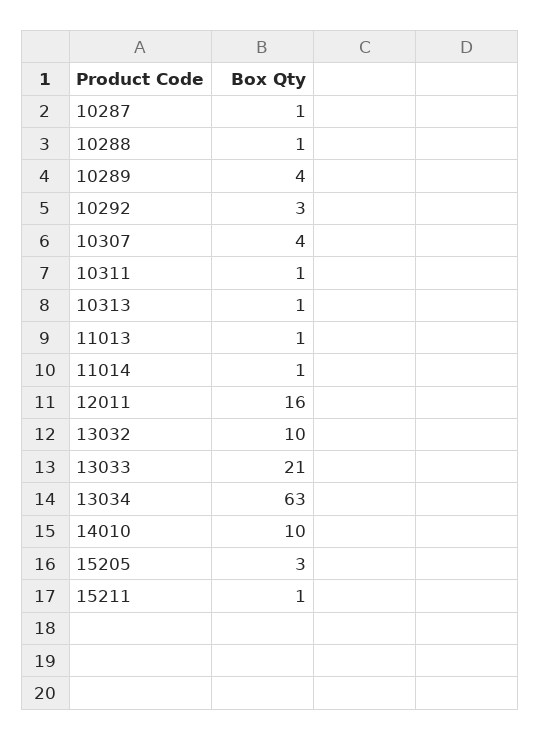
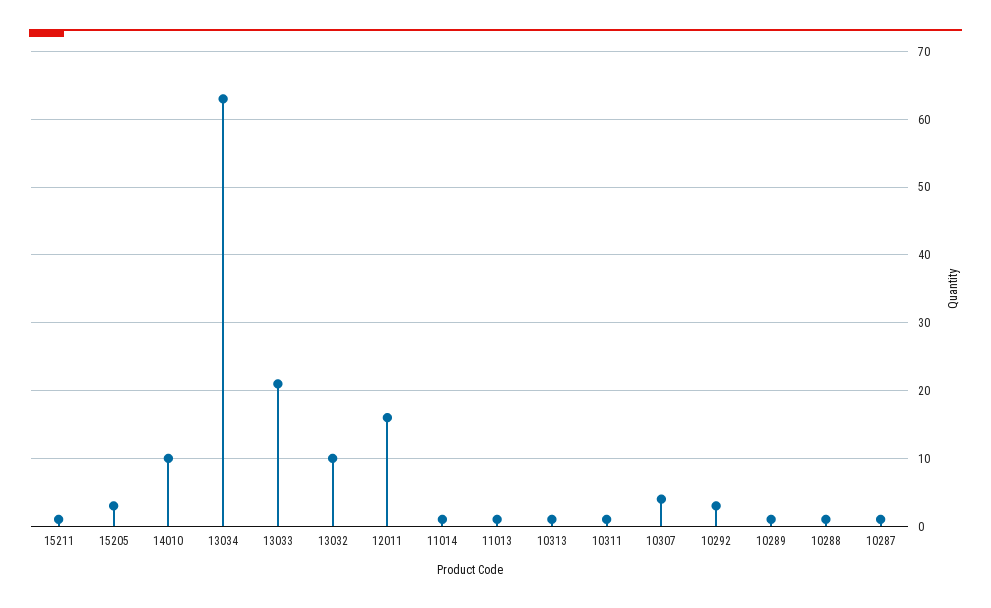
  {
    "10287": 1,
    "10288": 1,
-   "10289": 4,
+   "10289": 1,
    "10292": 3,
    "10307": 4,
    "10311": 1,
    "10313": 1,
    "11013": 1,
    "11014": 1,
    "12011": 16,
    "13032": 10,
    "13033": 21,
    "13034": 63,
    "14010": 10,
    "15205": 3,
    "15211": 1
  }

